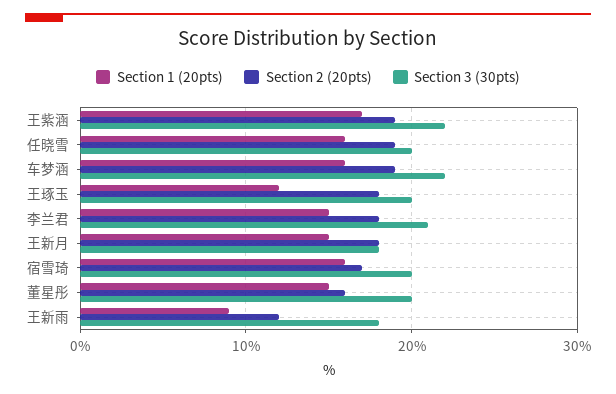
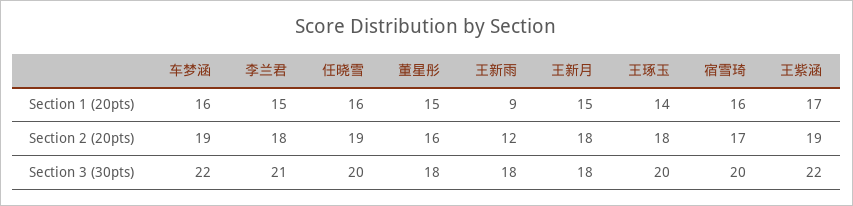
  {
    "Section 1 (20pts)": {
      "王紫涵": 17,
      "任晓雪": 16,
      "车梦涵": 16,
-     "王琢玉": 12,
+     "王琢玉": 14,
      "李兰君": 15,
      "王新月": 15,
      "宿雪琦": 16,
      "董星彤": 15,
      "王新雨": 9
    },
    "Section 2 (20pts)": {
      "王紫涵": 19,
      "任晓雪": 19,
      "车梦涵": 19,
      "王琢玉": 18,
      "李兰君": 18,
      "王新月": 18,
      "宿雪琦": 17,
      "董星彤": 16,
      "王新雨": 12
    },
    "Section 3 (30pts)": {
      "王紫涵": 22,
      "任晓雪": 20,
      "车梦涵": 22,
      "王琢玉": 20,
      "李兰君": 21,
      "王新月": 18,
      "宿雪琦": 20,
-     "董星彤": 20,
+     "董星彤": 18,
      "王新雨": 18
    }
  }

